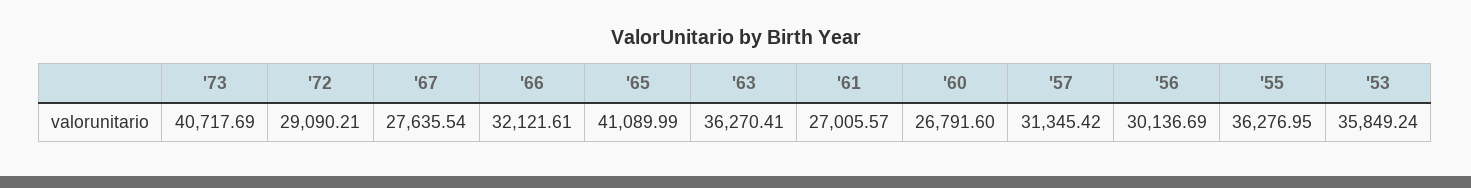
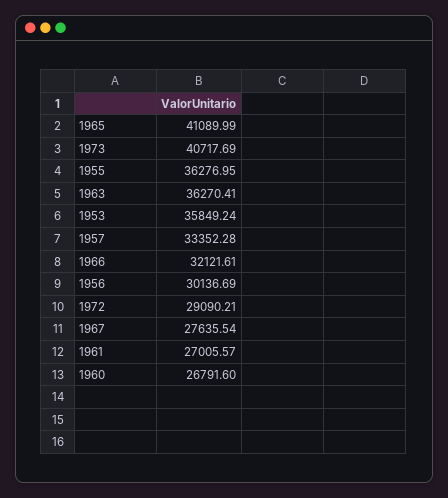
  {
    "'73": 40717.69,
    "'72": 29090.21,
    "'67": 27635.54,
    "'66": 32121.61,
    "'65": 41089.99,
    "'63": 36270.41,
    "'61": 27005.57,
    "'60": 26791.6,
-   "'57": 31345.42,
+   "'57": 33352.28,
    "'56": 30136.69,
    "'55": 36276.95,
    "'53": 35849.24
  }

